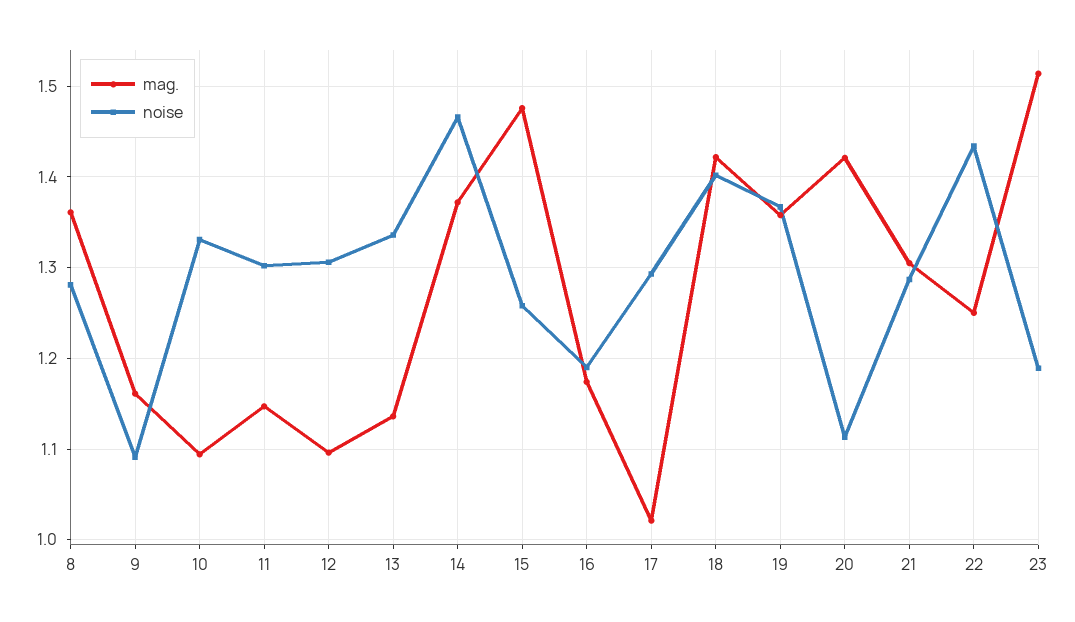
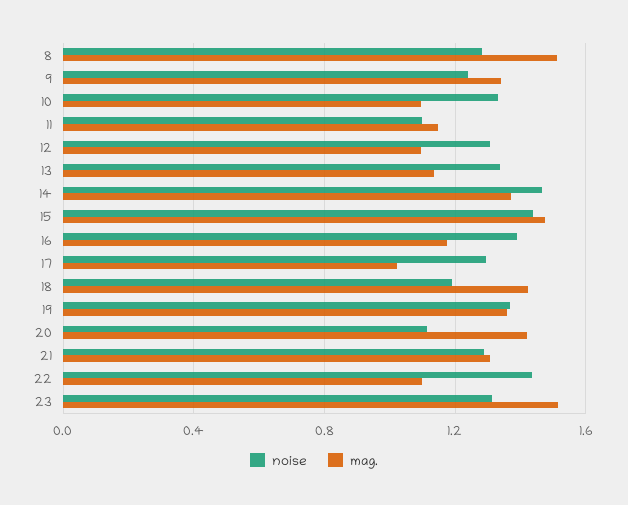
  {
    "mag.": {
-     "8": 1.36,
+     "8": 1.5,
-     "9": 1.16,
+     "9": 1.35,
      "10": 1.09,
      "11": 1.15,
      "12": 1.1,
      "13": 1.14,
      "14": 1.37,
      "15": 1.48,
      "16": 1.17,
      "17": 1.02,
      "18": 1.42,
      "19": 1.36,
      "20": 1.42,
      "21": 1.31,
-     "22": 1.25,
+     "22": 1.1,
      "23": 1.51
    },
    "noise": {
      "8": 1.28,
-     "9": 1.09,
+     "9": 1.25,
      "10": 1.33,
-     "11": 1.3,
+     "11": 1.1,
      "12": 1.31,
      "13": 1.34,
      "14": 1.47,
-     "15": 1.26,
+     "15": 1.45,
-     "16": 1.19,
+     "16": 1.4,
      "17": 1.29,
-     "18": 1.4,
+     "18": 1.2,
      "19": 1.37,
      "20": 1.11,
      "21": 1.29,
      "22": 1.43,
-     "23": 1.19
+     "23": 1.3
    }
  }

